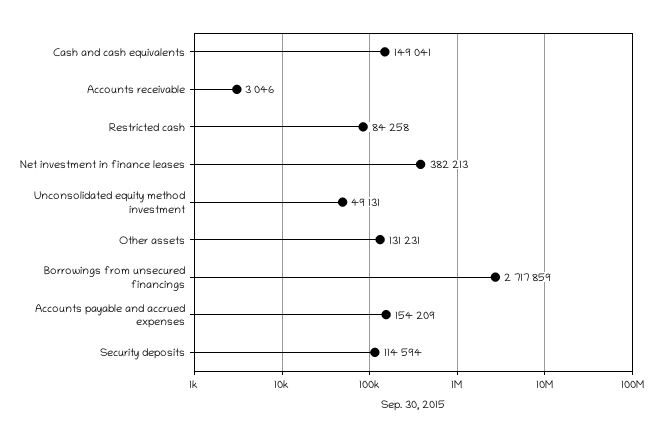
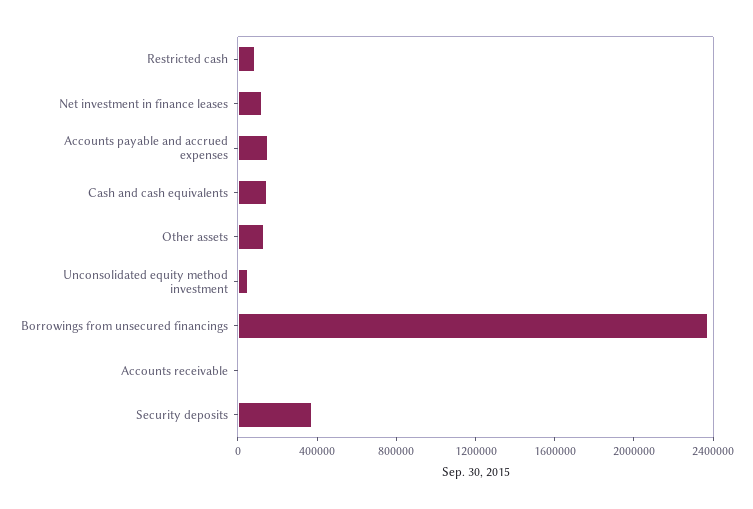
  {
    "Cash and cash equivalents": 149041,
    "Accounts receivable": 3046,
    "Restricted cash": 84258,
-   "Net investment in finance leases": 382213,
+   "Net investment in finance leases": 100000,
    "Unconsolidated equity method investment": 49131,
    "Other assets": 131231,
-   "Borrowings from unsecured financings": 2717859,
+   "Borrowings from unsecured financings": 2400000,
    "Accounts payable and accrued expenses": 154209,
-   "Security deposits": 114594
+   "Security deposits": 400000
  }

